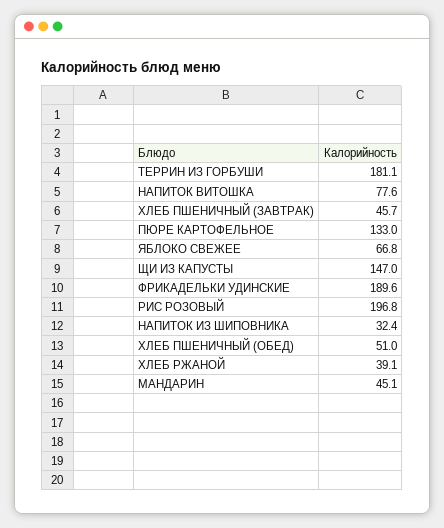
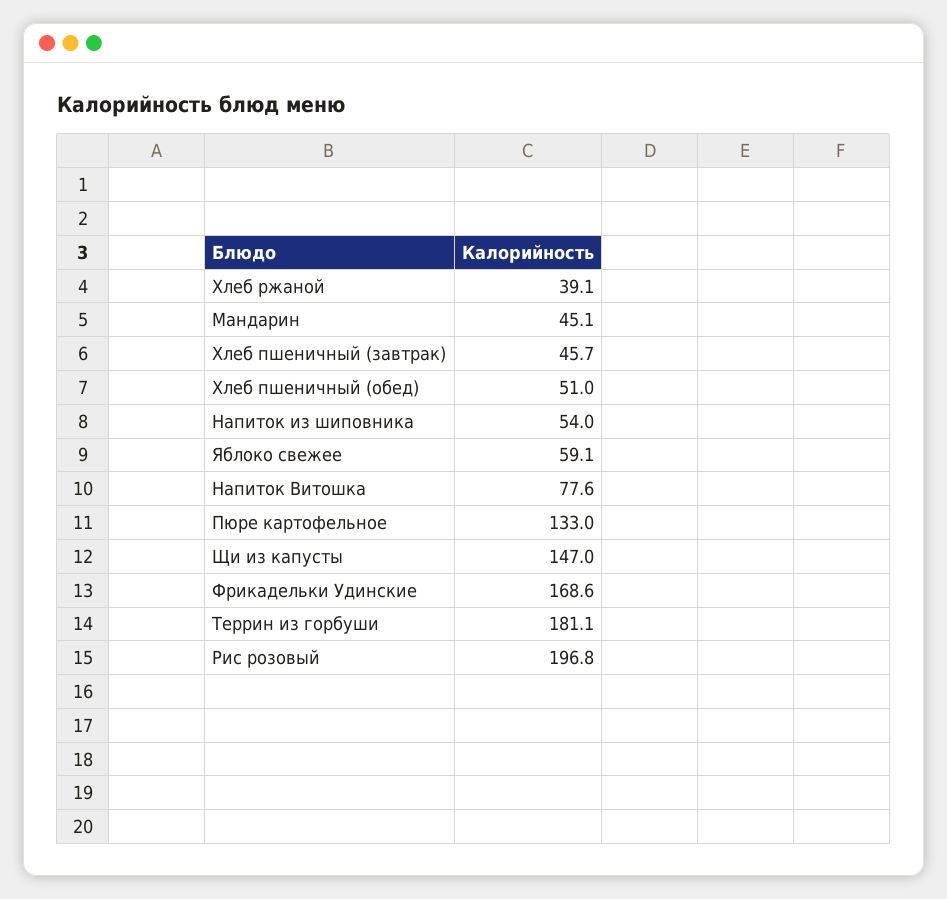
  {
    "ТЕРРИН ИЗ ГОРБУШИ": 181.1,
    "НАПИТОК ВИТОШКА": 77.6,
    "ХЛЕБ ПШЕНИЧНЫЙ (ЗАВТРАК)": 45.7,
    "ПЮРЕ КАРТОФЕЛЬНОЕ": 133,
-   "ЯБЛОКО СВЕЖЕЕ": 66.8,
+   "ЯБЛОКО СВЕЖЕЕ": 59.1,
    "ЩИ ИЗ КАПУСТЫ": 147,
-   "ФРИКАДЕЛЬКИ УДИНСКИЕ": 189.6,
+   "ФРИКАДЕЛЬКИ УДИНСКИЕ": 168.6,
    "РИС РОЗОВЫЙ": 196.8,
-   "НАПИТОК ИЗ ШИПОВНИКА": 32.4,
+   "НАПИТОК ИЗ ШИПОВНИКА": 54,
    "ХЛЕБ ПШЕНИЧНЫЙ (ОБЕД)": 51,
    "ХЛЕБ РЖАНОЙ": 39.1,
    "МАНДАРИН": 45.1
  }

